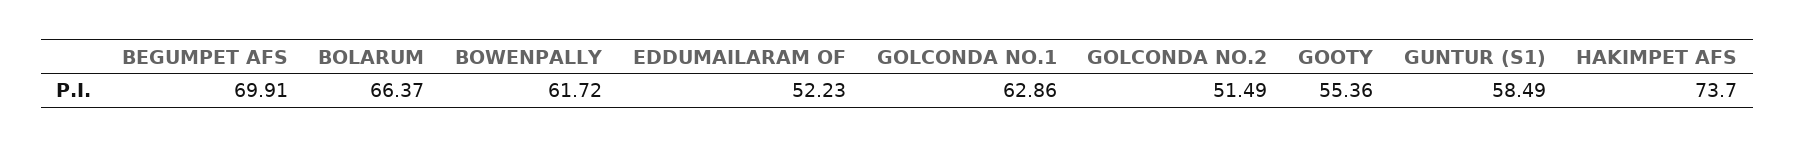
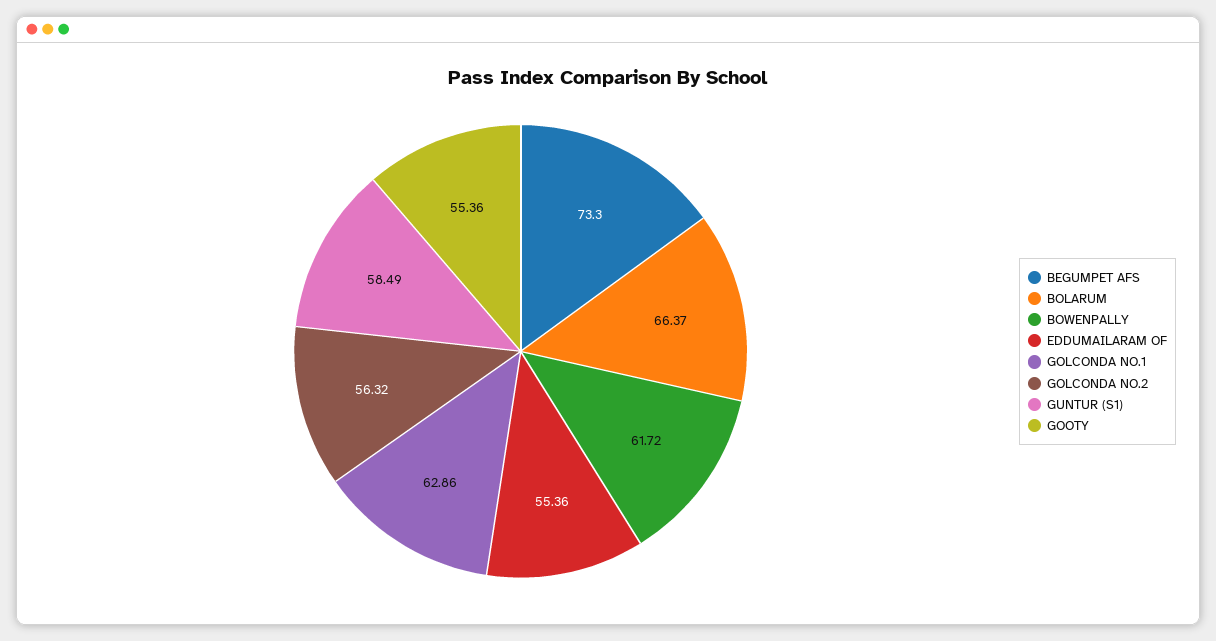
  {
-   "BEGUMPET AFS": 69.91,
+   "BEGUMPET AFS": 73.3,
    "BOLARUM": 66.37,
    "BOWENPALLY": 61.72,
-   "EDDUMAILARAM OF": 52.23,
+   "EDDUMAILARAM OF": 55.36,
    "GOLCONDA NO.1": 62.86,
-   "GOLCONDA NO.2": 51.49,
+   "GOLCONDA NO.2": 56.32,
    "GOOTY": 55.36,
-   "GUNTUR (S1)": 58.49,
+   "GUNTUR (S1)": 58.49
-   "HAKIMPET AFS": 73.7
  }

